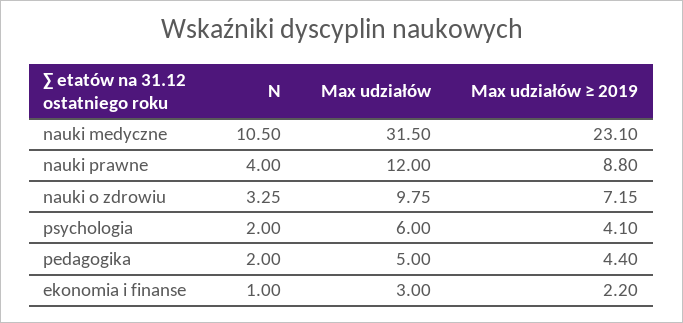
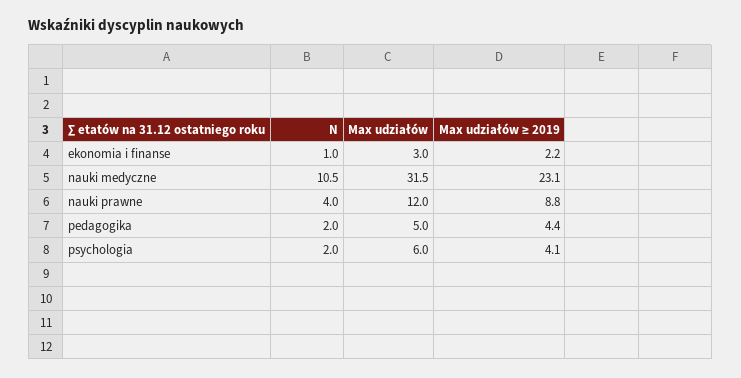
  {
    "N": {
      "nauki medyczne": 10.5,
      "nauki prawne": 4,
-     "nauki o zdrowiu": 3.25,
      "psychologia": 2,
      "pedagogika": 2,
      "ekonomia i finanse": 1
    },
    "Max udziałów": {
      "nauki medyczne": 31.5,
      "nauki prawne": 12,
-     "nauki o zdrowiu": 9.75,
      "psychologia": 6,
      "pedagogika": 5,
      "ekonomia i finanse": 3
    },
    "Max udziałów ≥ 2019": {
      "nauki medyczne": 23.1,
      "nauki prawne": 8.8,
-     "nauki o zdrowiu": 7.15,
      "psychologia": 4.1,
      "pedagogika": 4.4,
      "ekonomia i finanse": 2.2
    }
  }

